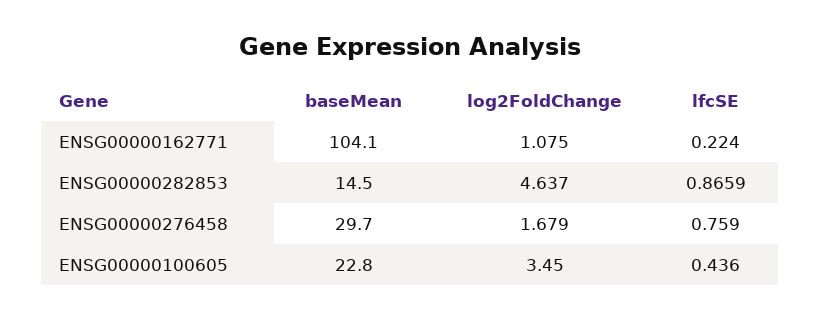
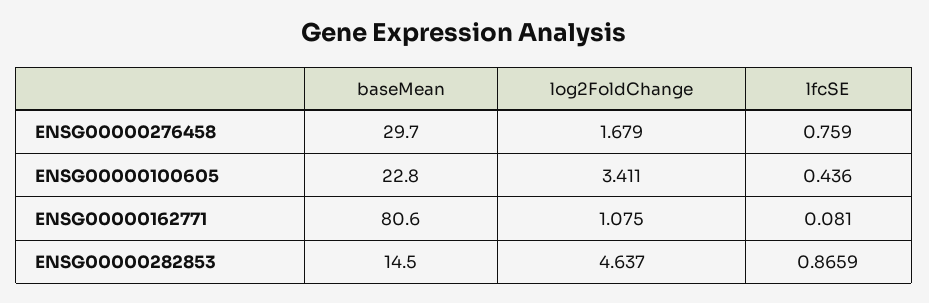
  {
    "baseMean": {
-     "ENSG00000162771": 104.1,
+     "ENSG00000162771": 80.6,
      "ENSG00000282853": 14.5,
      "ENSG00000276458": 29.7,
      "ENSG00000100605": 22.8
    },
    "log2FoldChange": {
      "ENSG00000162771": 1.075,
      "ENSG00000282853": 4.637,
      "ENSG00000276458": 1.679,
-     "ENSG00000100605": 3.45
+     "ENSG00000100605": 3.411
    },
    "lfcSE": {
-     "ENSG00000162771": 0.224,
+     "ENSG00000162771": 0.081,
      "ENSG00000282853": 0.8659,
      "ENSG00000276458": 0.759,
      "ENSG00000100605": 0.436
    }
  }

